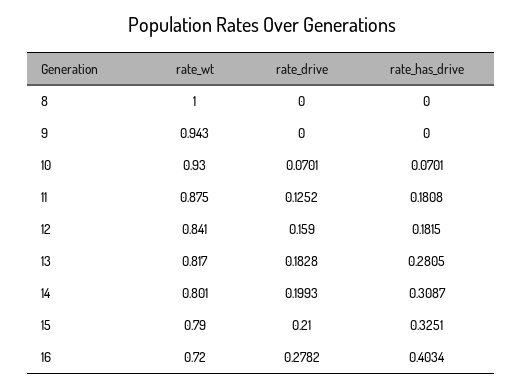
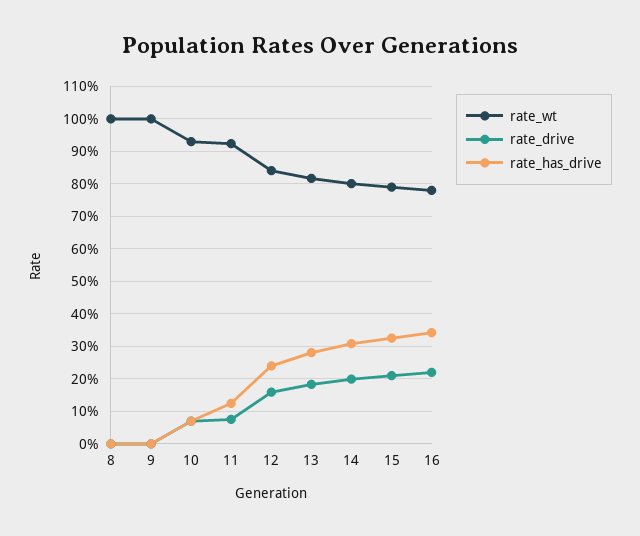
  {
    "rate_wt": {
      "8": 1,
-     "9": 0.943,
+     "9": 1,
      "10": 0.93,
-     "11": 0.875,
+     "11": 0.92,
      "12": 0.841,
      "13": 0.817,
      "14": 0.801,
      "15": 0.79,
-     "16": 0.72
+     "16": 0.78
    },
    "rate_drive": {
      "8": 0,
      "9": 0,
      "10": 0.0701,
-     "11": 0.1252,
+     "11": 0.08,
      "12": 0.159,
      "13": 0.1828,
      "14": 0.1993,
      "15": 0.21,
-     "16": 0.2782
+     "16": 0.22
    },
    "rate_has_drive": {
      "8": 0,
      "9": 0,
      "10": 0.0701,
-     "11": 0.1808,
+     "11": 0.12,
-     "12": 0.1815,
+     "12": 0.24,
      "13": 0.2805,
      "14": 0.3087,
      "15": 0.3251,
-     "16": 0.4034
+     "16": 0.34
    }
  }

